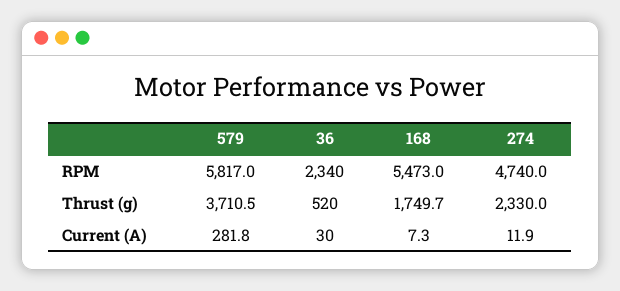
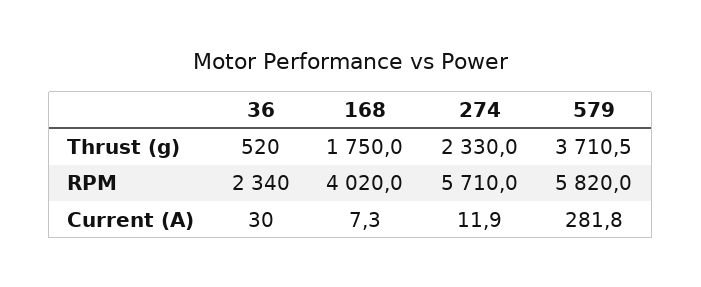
  {
    "579": {
-     "RPM": 5817,
+     "RPM": 5820,
      "Thrust (g)": 3710.5,
      "Current (A)": 281.8
    },
    "36": {
      "RPM": 2340,
      "Thrust (g)": 520,
      "Current (A)": 30
    },
    "168": {
-     "RPM": 5473,
+     "RPM": 4020,
-     "Thrust (g)": 1749.7,
+     "Thrust (g)": 1750,
      "Current (A)": 7.3
    },
    "274": {
-     "RPM": 4740,
+     "RPM": 5710,
      "Thrust (g)": 2330,
      "Current (A)": 11.9
    }
  }

